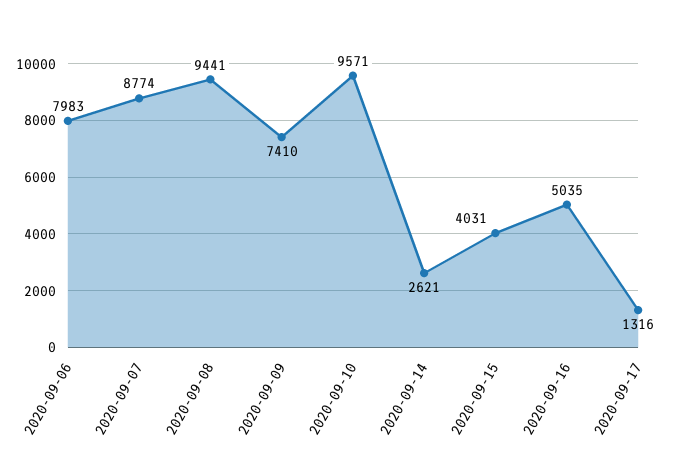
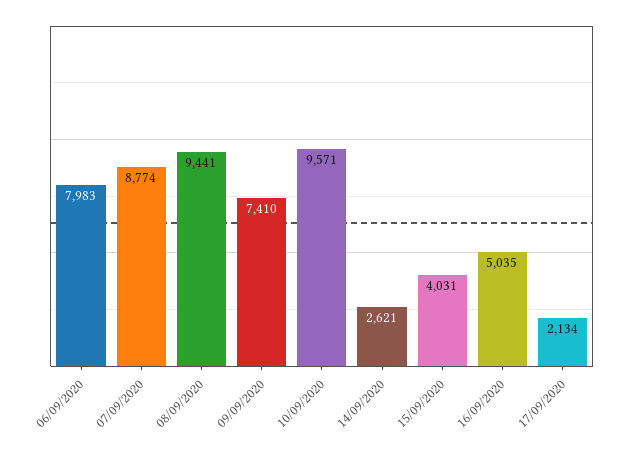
  {
    "2020-09-06": 7983,
    "2020-09-07": 8774,
    "2020-09-08": 9441,
    "2020-09-09": 7410,
    "2020-09-10": 9571,
    "2020-09-14": 2621,
    "2020-09-15": 4031,
    "2020-09-16": 5035,
-   "2020-09-17": 1316
+   "2020-09-17": 2134
  }

